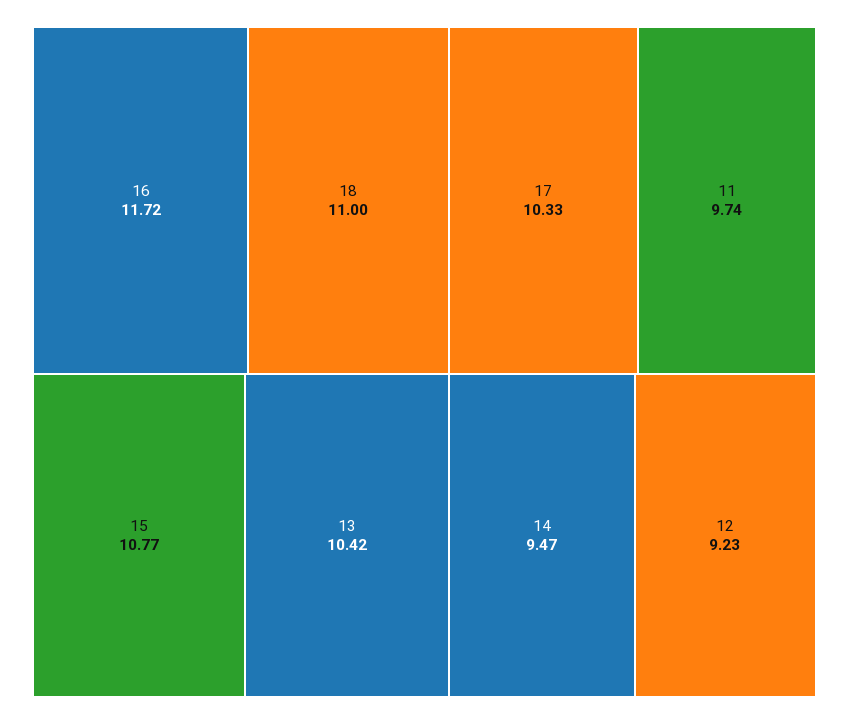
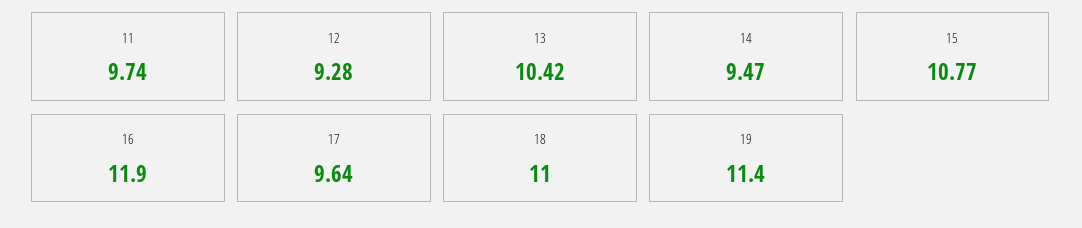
  {
-   "16": 11.72,
+   "16": 11.9,
    "18": 11,
    "15": 10.77,
    "13": 10.42,
-   "17": 10.33,
+   "17": 9.64,
    "11": 9.74,
    "14": 9.47,
-   "12": 9.23
+   "12": 9.28,
+   "19": 11.4
  }

